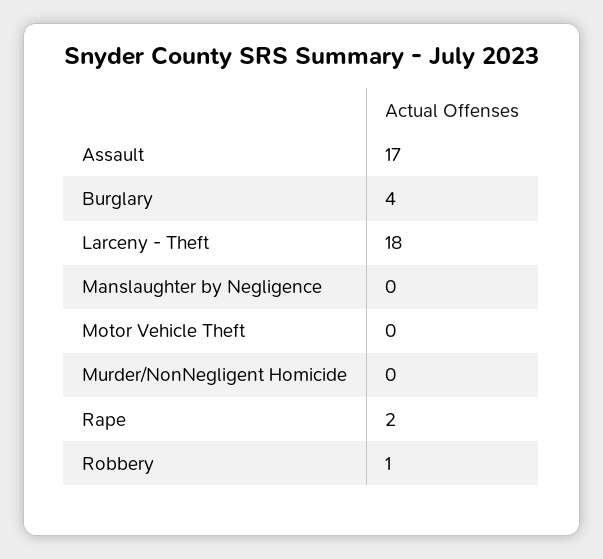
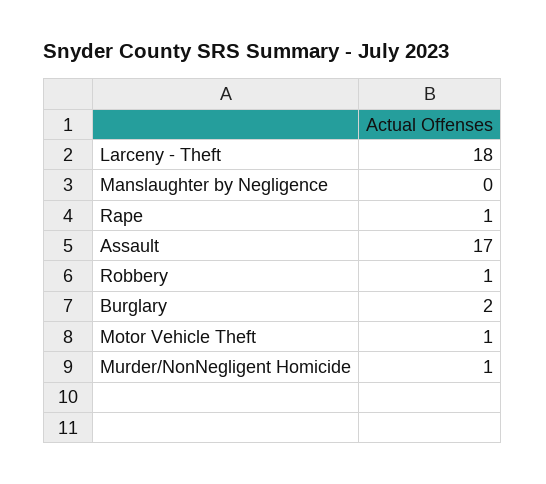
  {
    "Assault": 17,
-   "Burglary": 4,
+   "Burglary": 2,
    "Larceny - Theft": 18,
    "Manslaughter by Negligence": 0,
-   "Motor Vehicle Theft": 0,
+   "Motor Vehicle Theft": 1,
-   "Murder/NonNegligent Homicide": 0,
+   "Murder/NonNegligent Homicide": 1,
-   "Rape": 2,
+   "Rape": 1,
    "Robbery": 1
  }

